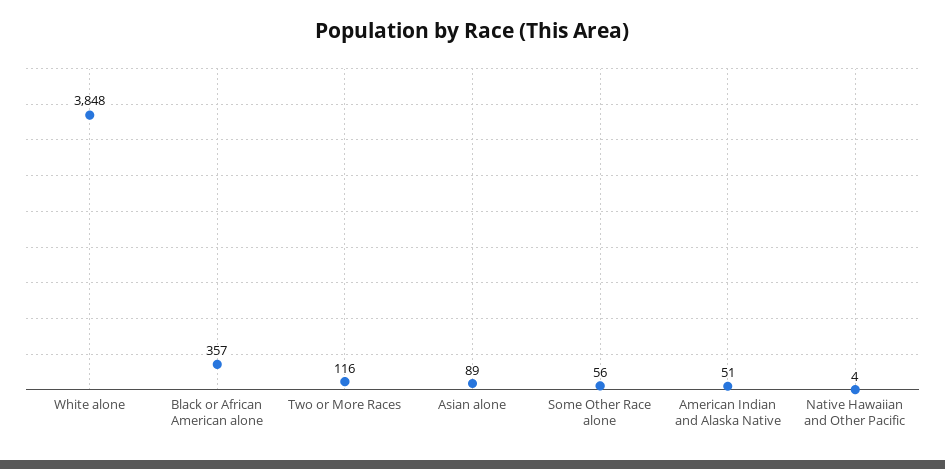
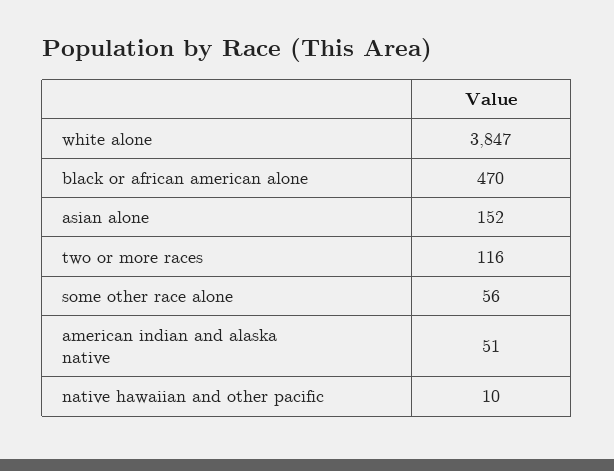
  {
-   "White alone": 3848,
+   "White alone": 3847,
-   "Black or African American alone": 357,
+   "Black or African American alone": 470,
    "Two or More Races": 116,
-   "Asian alone": 89,
+   "Asian alone": 152,
    "Some Other Race alone": 56,
    "American Indian and Alaska Native": 51,
-   "Native Hawaiian and Other Pacific": 4
+   "Native Hawaiian and Other Pacific": 10
  }

